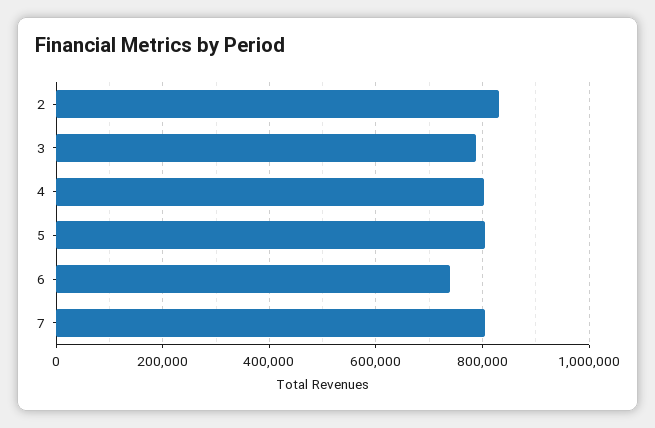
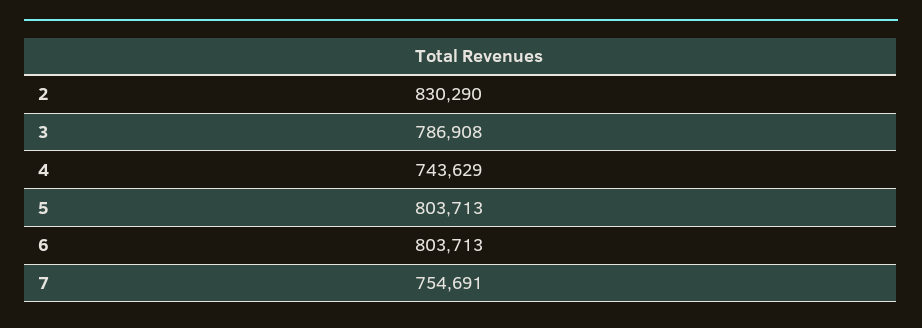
  {
    "2": 830290,
    "3": 786908,
-   "4": 800000,
+   "4": 743629,
    "5": 803713,
-   "6": 740000,
+   "6": 803713,
-   "7": 800000
+   "7": 754691
  }

